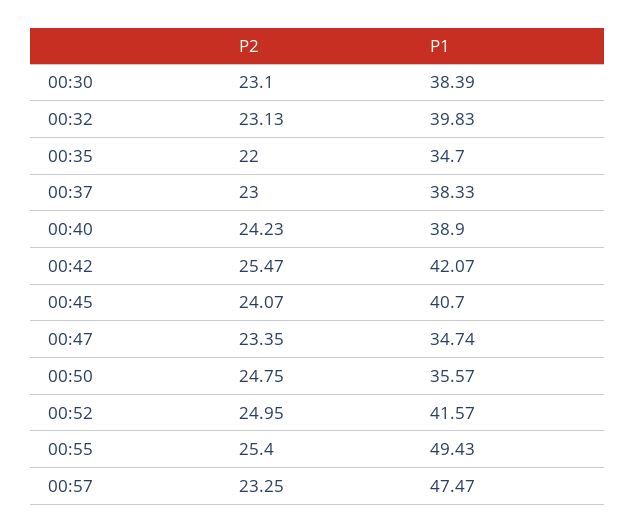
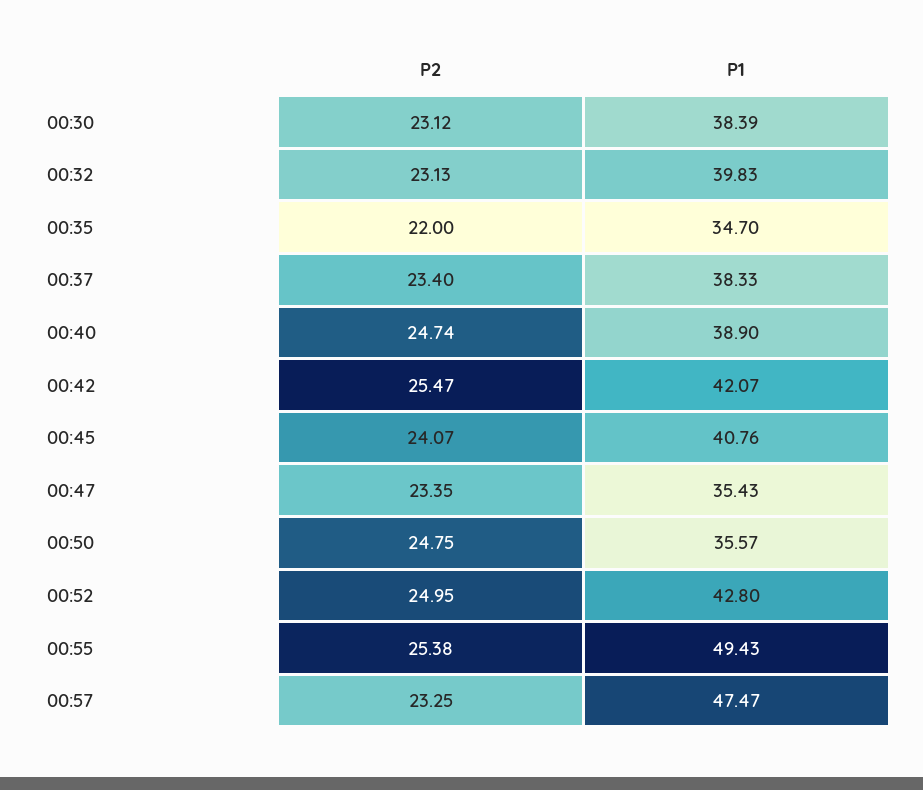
  {
    "P2": {
-     "00:30": 23.1,
+     "00:30": 23.12,
      "00:32": 23.13,
      "00:35": 22,
-     "00:37": 23,
+     "00:37": 23.4,
-     "00:40": 24.23,
+     "00:40": 24.74,
      "00:42": 25.47,
      "00:45": 24.07,
      "00:47": 23.35,
      "00:50": 24.75,
      "00:52": 24.95,
-     "00:55": 25.4,
+     "00:55": 25.38,
      "00:57": 23.25
    },
    "P1": {
      "00:30": 38.39,
      "00:32": 39.83,
      "00:35": 34.7,
      "00:37": 38.33,
      "00:40": 38.9,
      "00:42": 42.07,
-     "00:45": 40.7,
+     "00:45": 40.76,
-     "00:47": 34.74,
+     "00:47": 35.43,
      "00:50": 35.57,
-     "00:52": 41.57,
+     "00:52": 42.8,
      "00:55": 49.43,
      "00:57": 47.47
    }
  }

